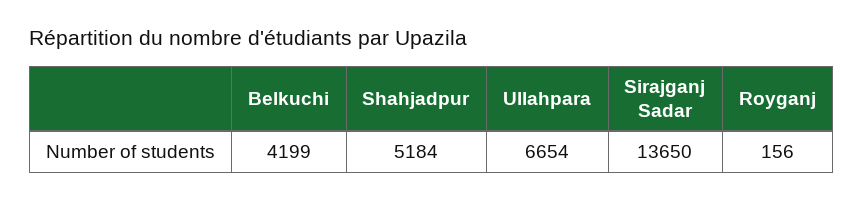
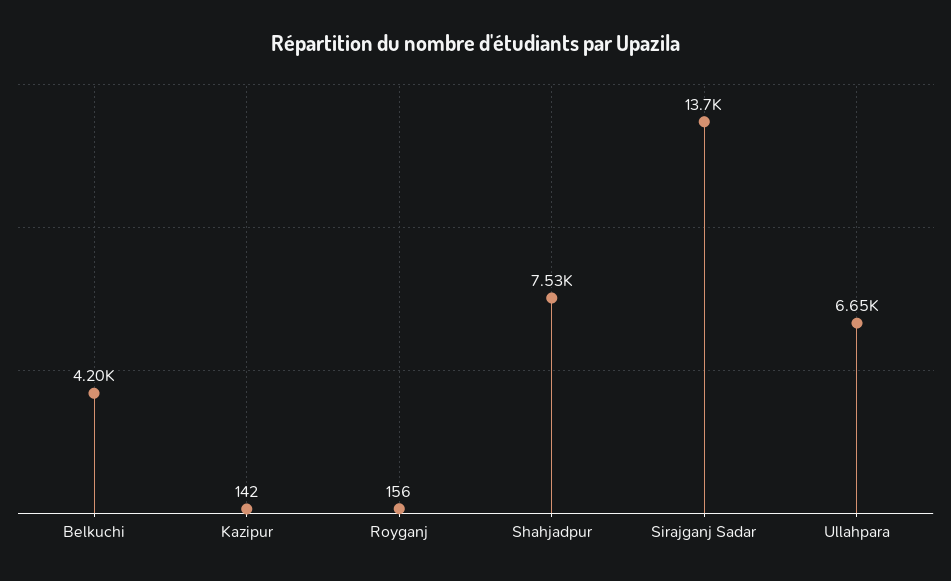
  {
    "Belkuchi": 4199,
-   "Shahjadpur": 5184,
+   "Shahjadpur": 7530,
    "Ullahpara": 6654,
    "Sirajganj Sadar": 13650,
-   "Royganj": 156
+   "Royganj": 156,
+   "Kazipur": 142
  }

